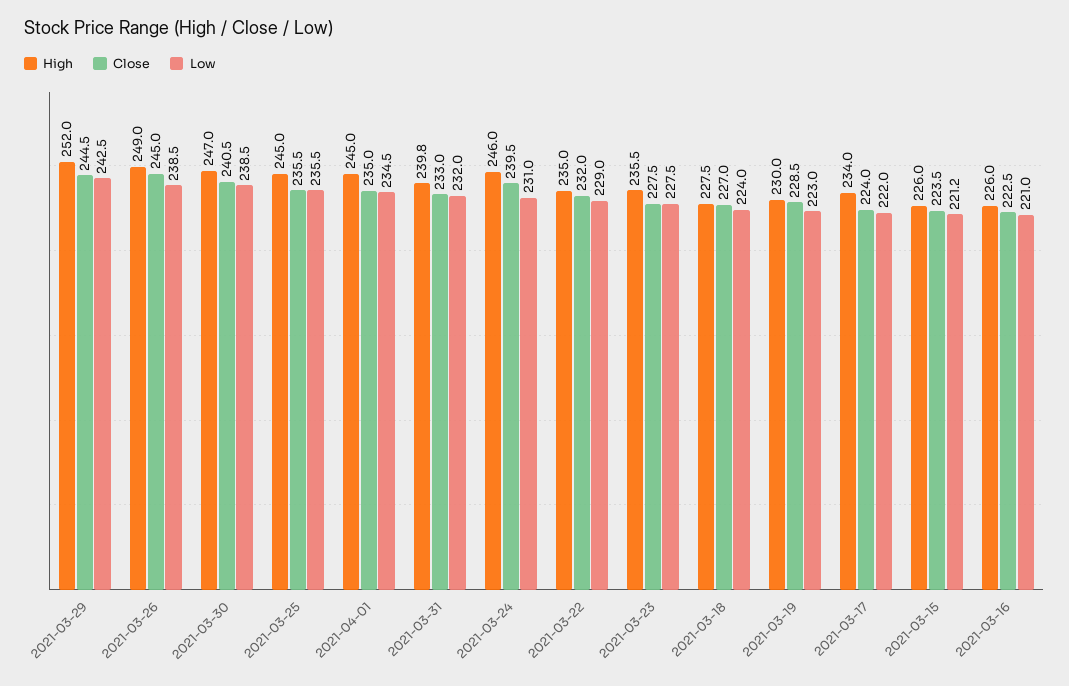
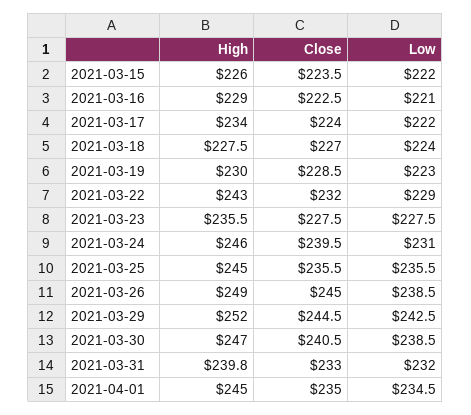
  {
    "High": {
      "2021-03-29": 252,
      "2021-03-26": 249,
      "2021-03-30": 247,
      "2021-03-25": 245,
      "2021-04-01": 245,
      "2021-03-31": 239.8,
      "2021-03-24": 246,
-     "2021-03-22": 235,
+     "2021-03-22": 243,
      "2021-03-23": 235.5,
      "2021-03-18": 227.5,
      "2021-03-19": 230,
      "2021-03-17": 234,
      "2021-03-15": 226,
-     "2021-03-16": 226
+     "2021-03-16": 229
    },
    "Close": {
      "2021-03-29": 244.5,
      "2021-03-26": 245,
      "2021-03-30": 240.5,
      "2021-03-25": 235.5,
      "2021-04-01": 235,
      "2021-03-31": 233,
      "2021-03-24": 239.5,
      "2021-03-22": 232,
      "2021-03-23": 227.5,
      "2021-03-18": 227,
      "2021-03-19": 228.5,
      "2021-03-17": 224,
      "2021-03-15": 223.5,
      "2021-03-16": 222.5
    },
    "Low": {
      "2021-03-29": 242.5,
      "2021-03-26": 238.5,
      "2021-03-30": 238.5,
      "2021-03-25": 235.5,
      "2021-04-01": 234.5,
      "2021-03-31": 232,
      "2021-03-24": 231,
      "2021-03-22": 229,
      "2021-03-23": 227.5,
      "2021-03-18": 224,
      "2021-03-19": 223,
      "2021-03-17": 222,
-     "2021-03-15": 221.2,
+     "2021-03-15": 222,
      "2021-03-16": 221
    }
  }

